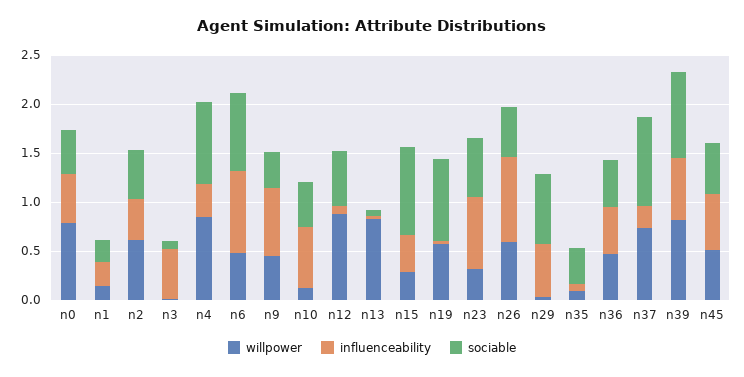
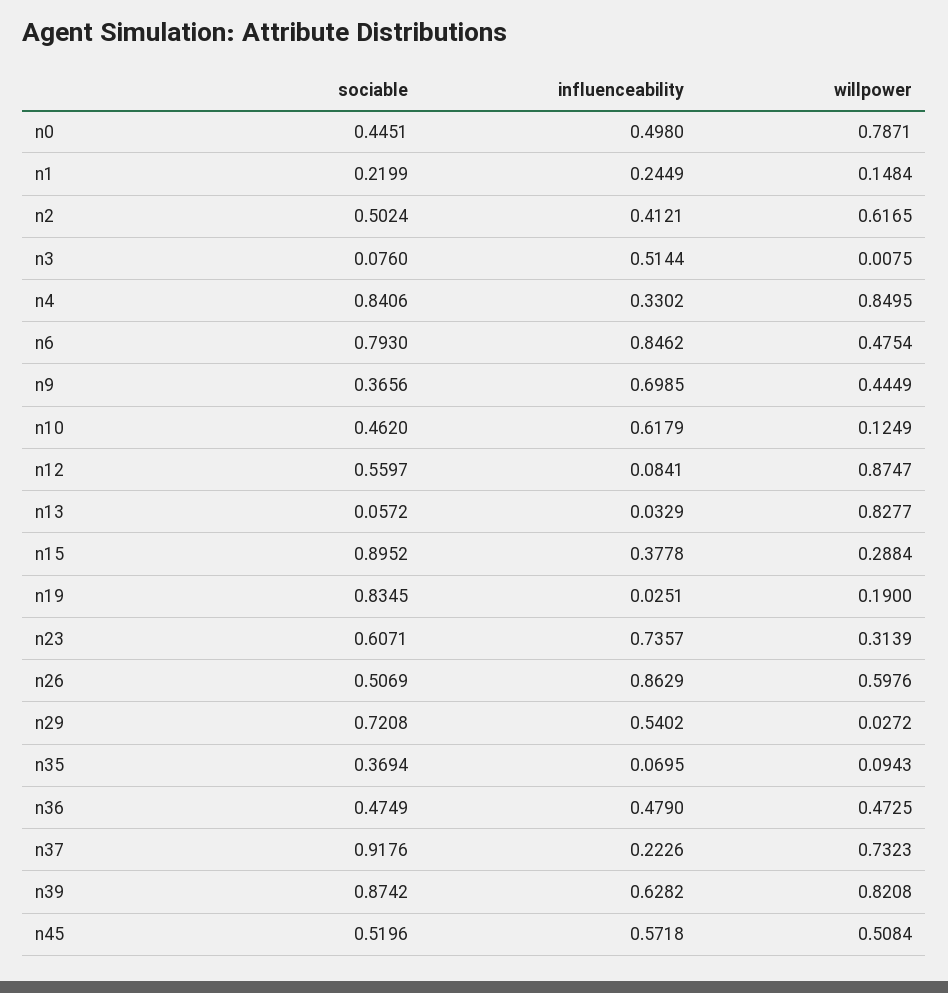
  {
    "willpower": {
      "n0": 0.7871,
      "n1": 0.1484,
      "n2": 0.6165,
      "n3": 0.0075,
      "n4": 0.8495,
      "n6": 0.4754,
      "n9": 0.4449,
      "n10": 0.1249,
      "n12": 0.8747,
      "n13": 0.8277,
      "n15": 0.2884,
-     "n19": 0.6,
+     "n19": 0.19,
      "n23": 0.3139,
      "n26": 0.5976,
      "n29": 0.0272,
      "n35": 0.0943,
      "n36": 0.4725,
      "n37": 0.7323,
      "n39": 0.8208,
      "n45": 0.5084
    },
    "influenceability": {
      "n0": 0.498,
      "n1": 0.2449,
      "n2": 0.4121,
      "n3": 0.5144,
      "n4": 0.3302,
      "n6": 0.8462,
      "n9": 0.6985,
      "n10": 0.6179,
      "n12": 0.0841,
      "n13": 0.0329,
      "n15": 0.3778,
      "n19": 0.0251,
      "n23": 0.7357,
      "n26": 0.8629,
      "n29": 0.5402,
      "n35": 0.0695,
      "n36": 0.479,
      "n37": 0.2226,
      "n39": 0.6282,
      "n45": 0.5718
    },
    "sociable": {
      "n0": 0.4451,
      "n1": 0.2199,
      "n2": 0.5024,
      "n3": 0.076,
      "n4": 0.8406,
      "n6": 0.793,
      "n9": 0.3656,
      "n10": 0.462,
      "n12": 0.5597,
      "n13": 0.0572,
      "n15": 0.8952,
      "n19": 0.8345,
      "n23": 0.6071,
      "n26": 0.5069,
      "n29": 0.7208,
      "n35": 0.3694,
      "n36": 0.4749,
      "n37": 0.9176,
      "n39": 0.8742,
      "n45": 0.5196
    }
  }

